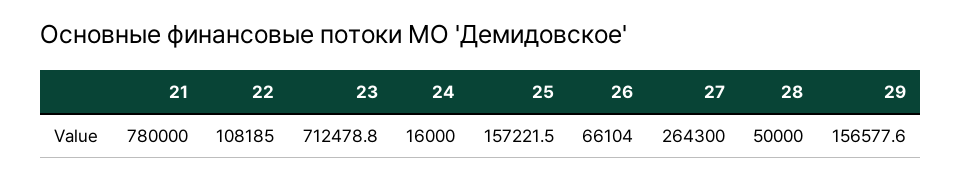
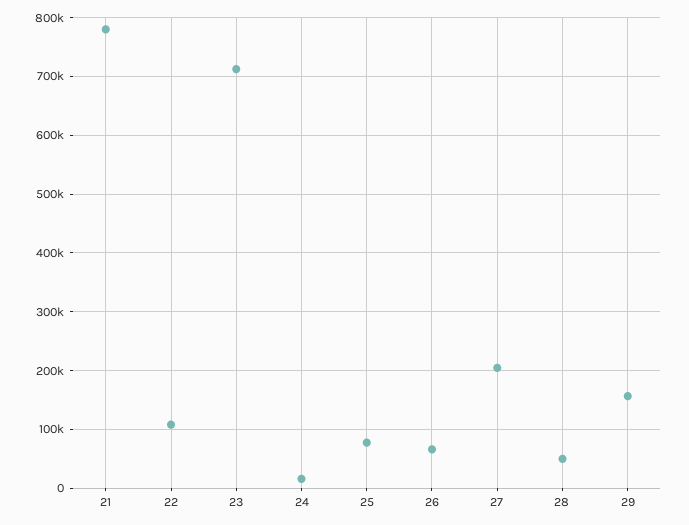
  {
    "21": 780000,
    "22": 108185,
    "23": 712478.8,
    "24": 16000,
-   "25": 157221.5,
+   "25": 80000,
    "26": 66104,
-   "27": 264300,
+   "27": 200000,
    "28": 50000,
    "29": 156577.6
  }

